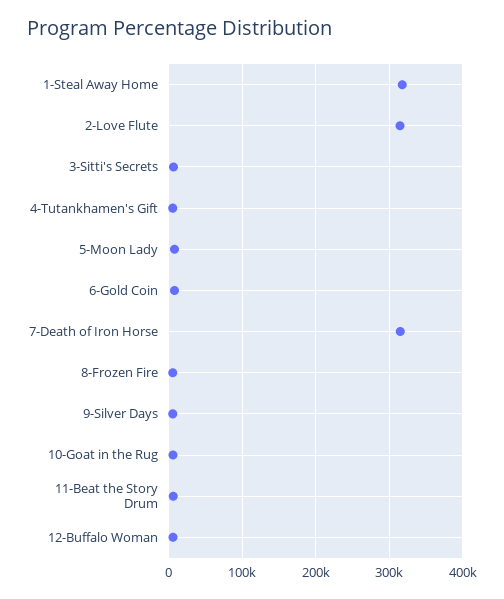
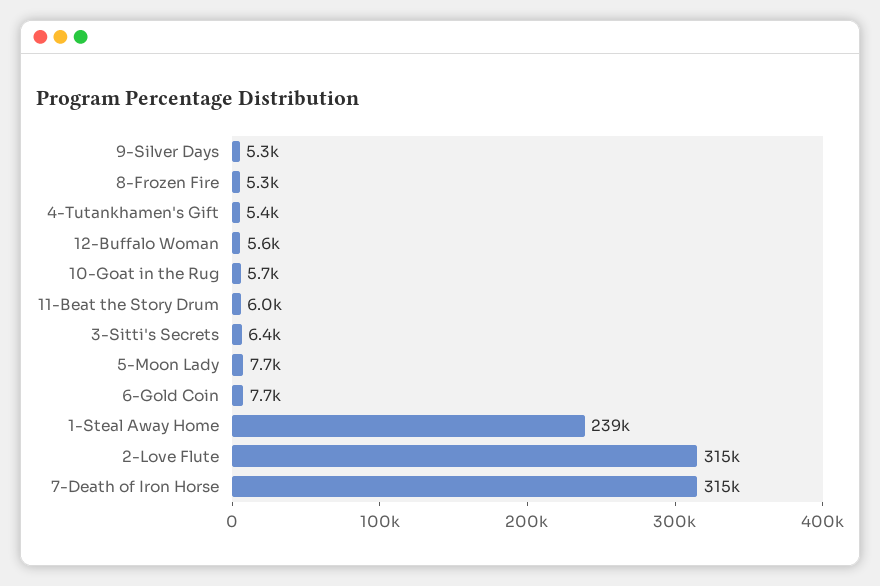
  {
-   "1-Steal Away Home": 320000,
+   "1-Steal Away Home": 239000,
    "2-Love Flute": 315000,
    "3-Sitti's Secrets": 6400,
    "4-Tutankhamen's Gift": 5400,
    "5-Moon Lady": 7700,
    "6-Gold Coin": 7700,
    "7-Death of Iron Horse": 315000,
    "8-Frozen Fire": 5300,
    "9-Silver Days": 5300,
    "10-Goat in the Rug": 5700,
    "11-Beat the Story Drum": 6000,
    "12-Buffalo Woman": 5600
  }

